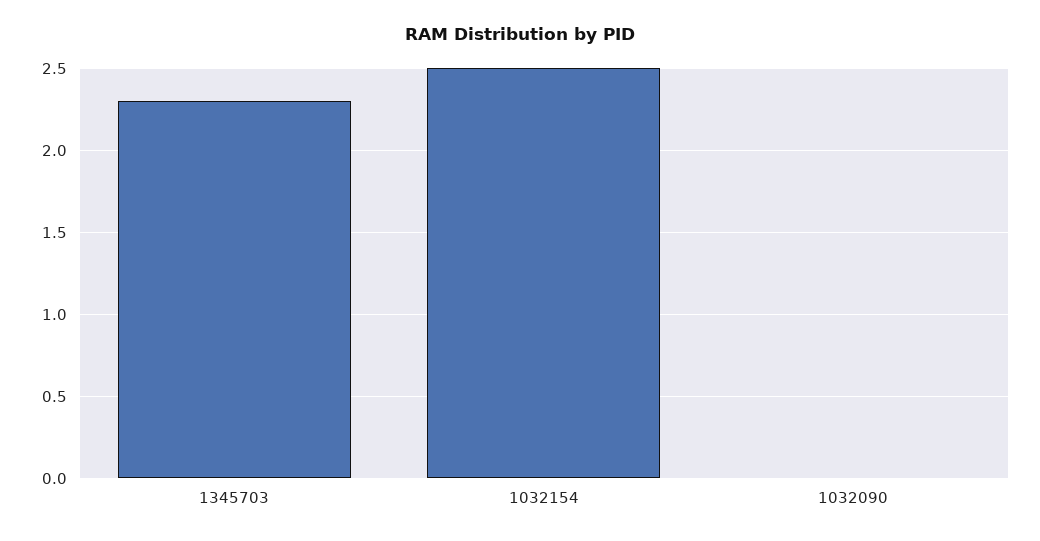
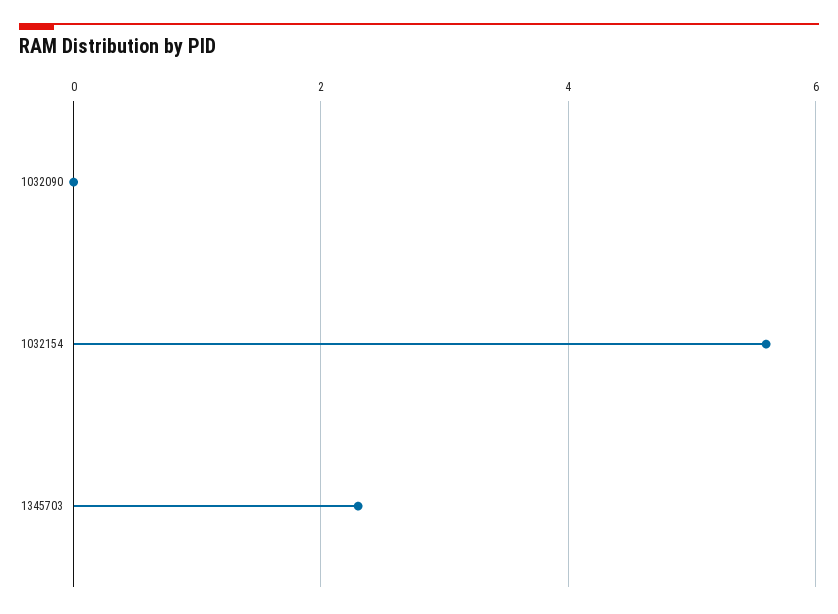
  {
    "1345703": 2.3,
-   "1032154": 2.5,
+   "1032154": 5.5,
    "1032090": 0
  }

